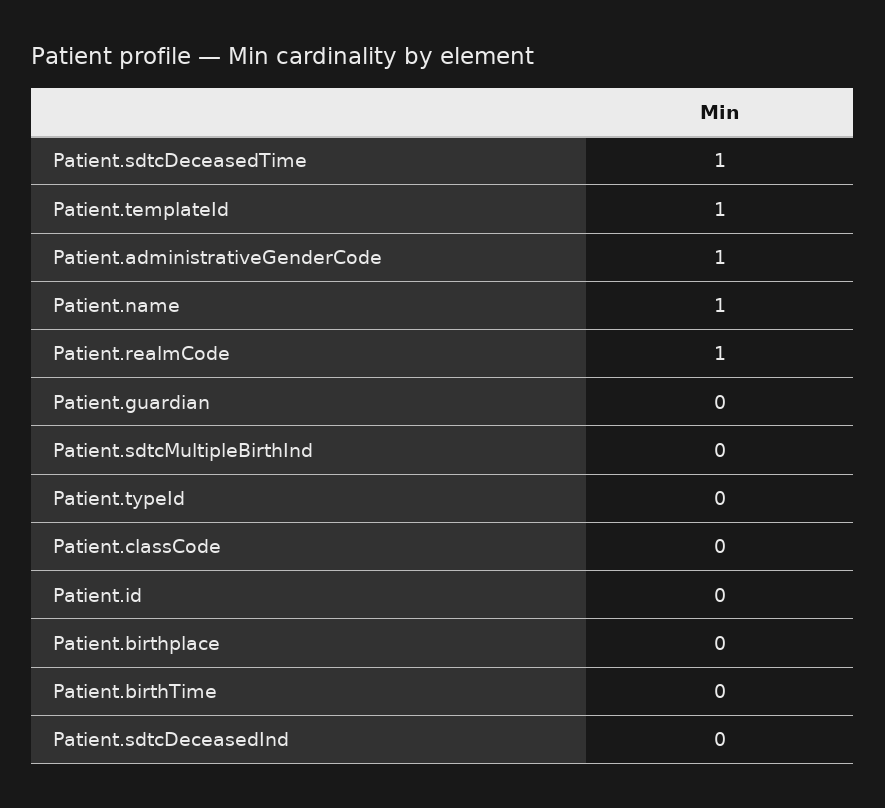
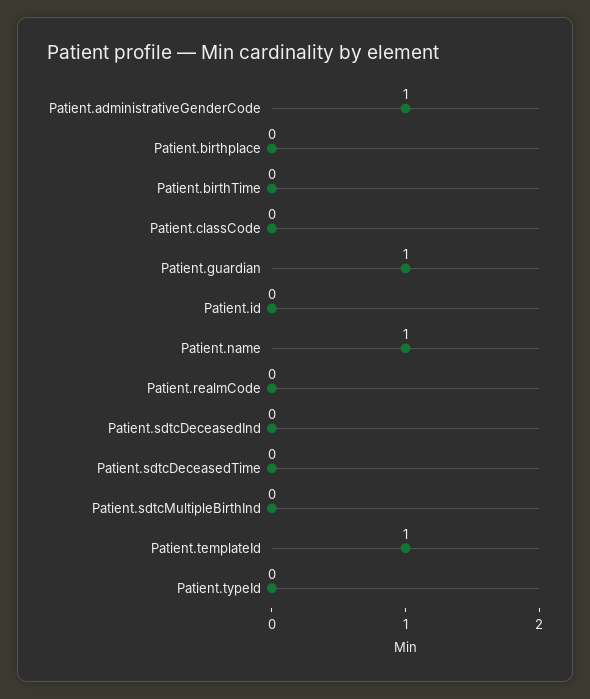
  {
-   "Patient.sdtcDeceasedTime": 1,
+   "Patient.sdtcDeceasedTime": 0,
    "Patient.templateId": 1,
    "Patient.administrativeGenderCode": 1,
    "Patient.name": 1,
-   "Patient.realmCode": 1,
+   "Patient.realmCode": 0,
-   "Patient.guardian": 0,
+   "Patient.guardian": 1,
    "Patient.sdtcMultipleBirthInd": 0,
    "Patient.typeId": 0,
    "Patient.classCode": 0,
    "Patient.id": 0,
    "Patient.birthplace": 0,
    "Patient.birthTime": 0,
    "Patient.sdtcDeceasedInd": 0
  }

